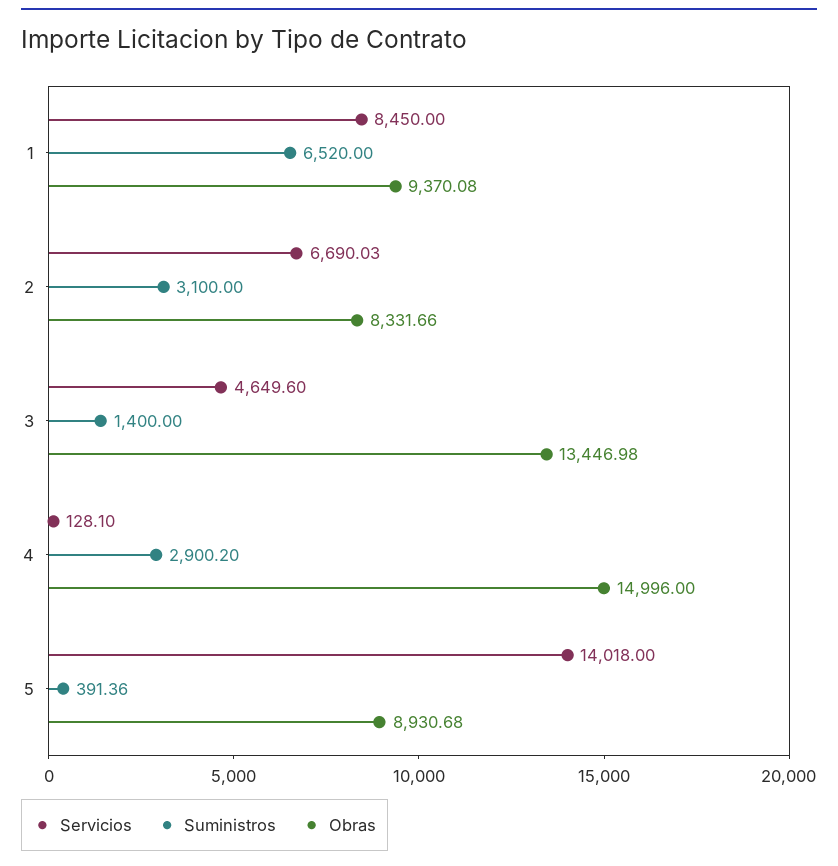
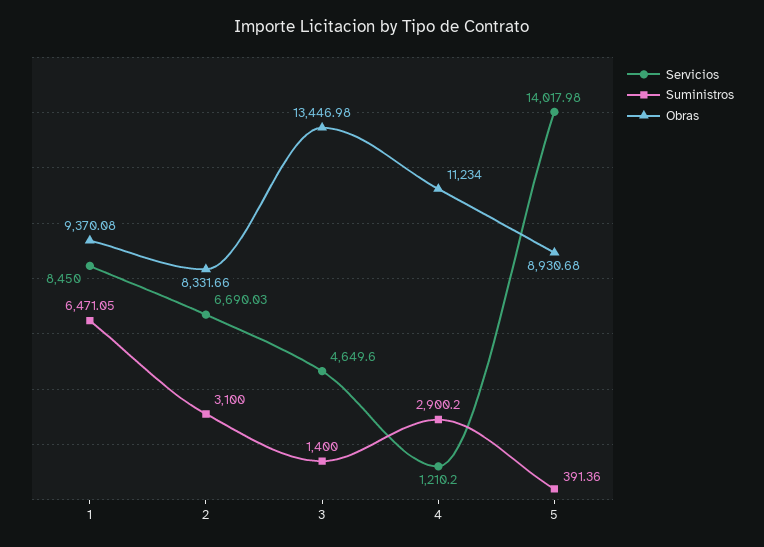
  {
    "Servicios": {
      "1": 8450,
      "2": 6690.03,
      "3": 4649.6,
-     "4": 128.1,
+     "4": 1210.2,
-     "5": 14018
+     "5": 14017.98
    },
    "Suministros": {
-     "1": 6520,
+     "1": 6471.05,
      "2": 3100,
      "3": 1400,
      "4": 2900.2,
      "5": 391.36
    },
    "Obras": {
      "1": 9370.08,
      "2": 8331.66,
      "3": 13446.98,
-     "4": 14996,
+     "4": 11234,
      "5": 8930.68
    }
  }

